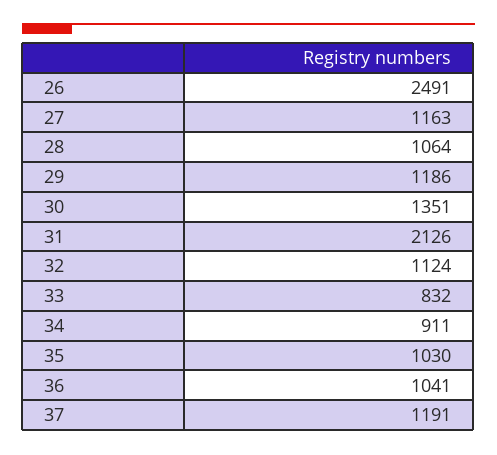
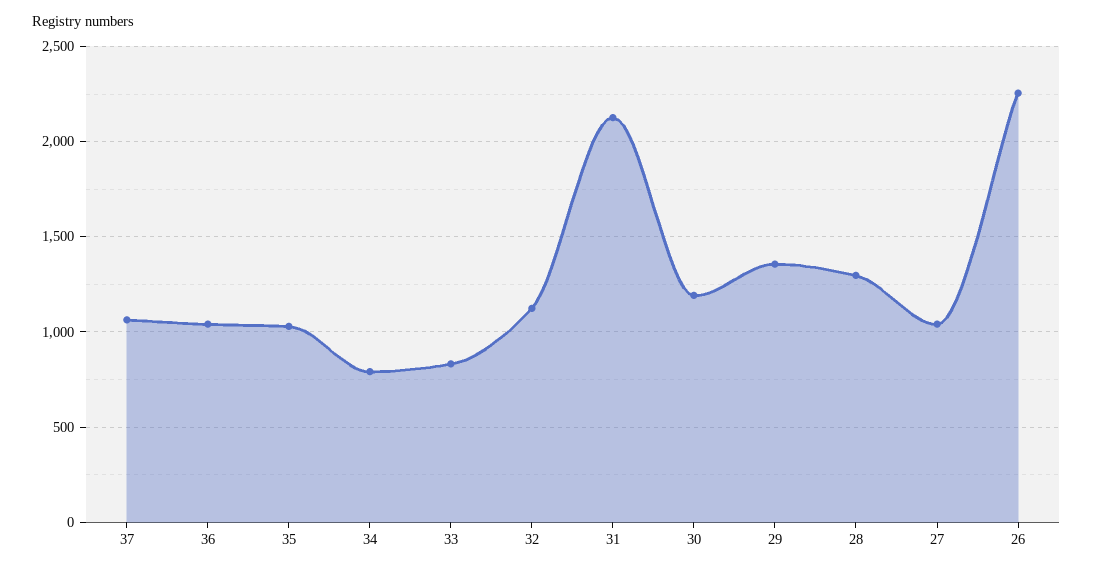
  {
-   "26": 2491,
+   "26": 2250,
-   "27": 1163,
+   "27": 1050,
-   "28": 1064,
+   "28": 1300,
-   "29": 1186,
+   "29": 1350,
-   "30": 1351,
+   "30": 1200,
    "31": 2126,
    "32": 1124,
    "33": 832,
-   "34": 911,
+   "34": 800,
    "35": 1030,
    "36": 1041,
-   "37": 1191
+   "37": 1050
  }

